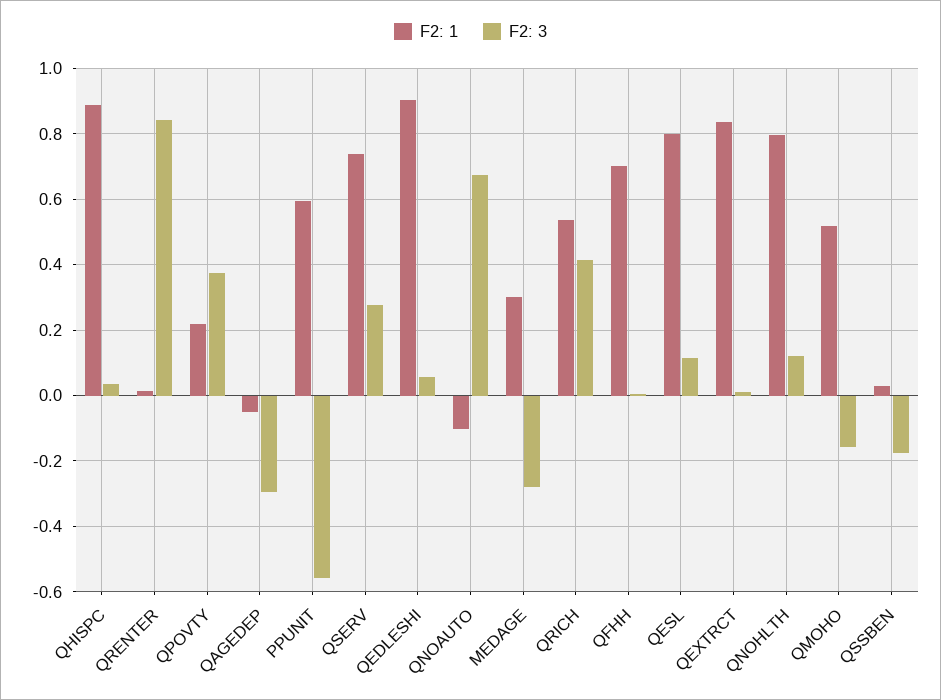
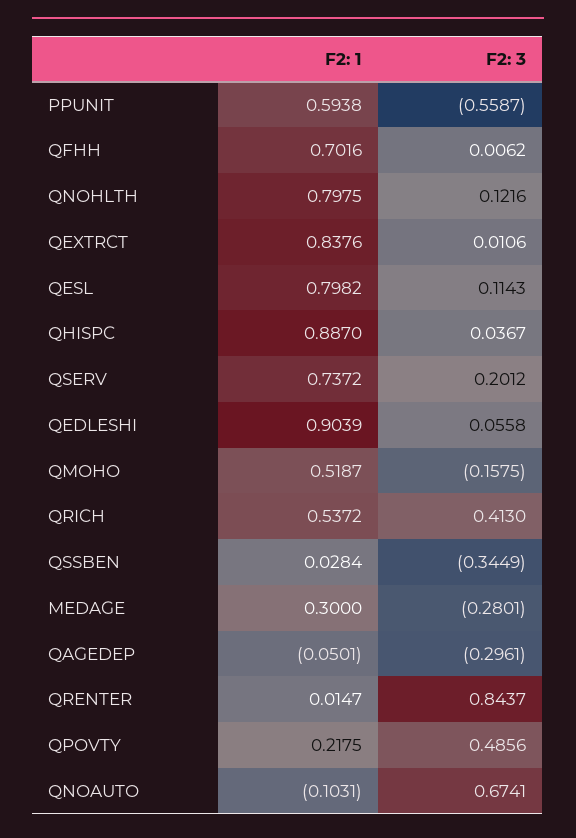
  {
    "F2: 1": {
      "QHISPC": 0.887,
      "QRENTER": 0.0147,
      "QPOVTY": 0.2175,
      "QAGEDEP": -0.0501,
      "PPUNIT": 0.5938,
      "QSERV": 0.7372,
      "QEDLESHI": 0.9039,
      "QNOAUTO": -0.1031,
      "MEDAGE": 0.3,
      "QRICH": 0.5372,
      "QFHH": 0.7016,
      "QESL": 0.7982,
      "QEXTRCT": 0.8376,
      "QNOHLTH": 0.7975,
      "QMOHO": 0.5187,
      "QSSBEN": 0.0284
    },
    "F2: 3": {
      "QHISPC": 0.0367,
      "QRENTER": 0.8437,
-     "QPOVTY": 0.38,
+     "QPOVTY": 0.4856,
      "QAGEDEP": -0.2961,
      "PPUNIT": -0.5587,
-     "QSERV": 0.28,
+     "QSERV": 0.2012,
      "QEDLESHI": 0.0558,
      "QNOAUTO": 0.6741,
      "MEDAGE": -0.2801,
      "QRICH": 0.413,
      "QFHH": 0.0062,
      "QESL": 0.1143,
      "QEXTRCT": 0.0106,
      "QNOHLTH": 0.1216,
      "QMOHO": -0.1575,
-     "QSSBEN": -0.18
+     "QSSBEN": -0.3449
    }
  }

